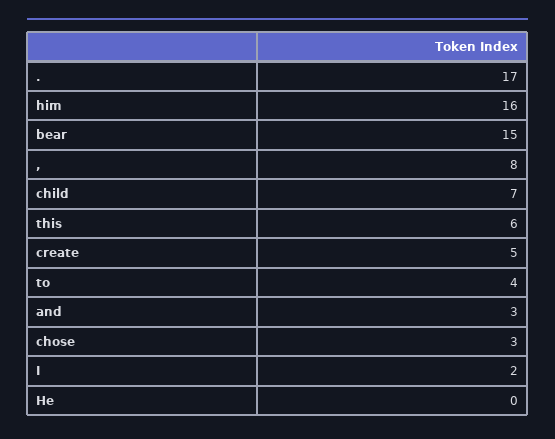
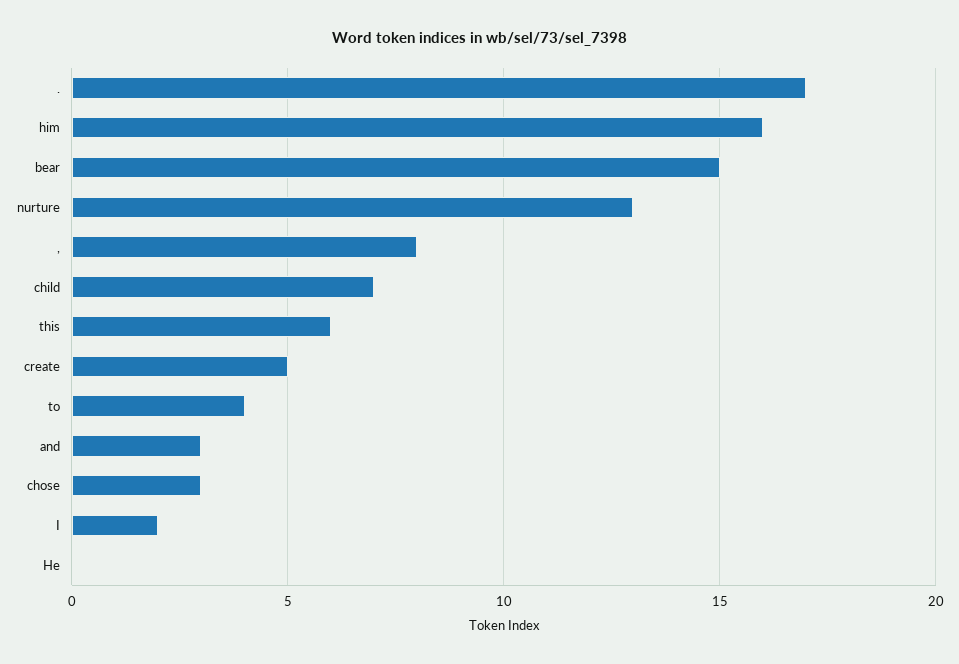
  {
    ".": 17,
    "him": 16,
    "bear": 15,
    ",": 8,
    "child": 7,
    "this": 6,
    "create": 5,
    "to": 4,
    "and": 3,
    "chose": 3,
    "I": 2,
-   "He": 0
+   "He": 0,
+   "nurture": 13
  }

